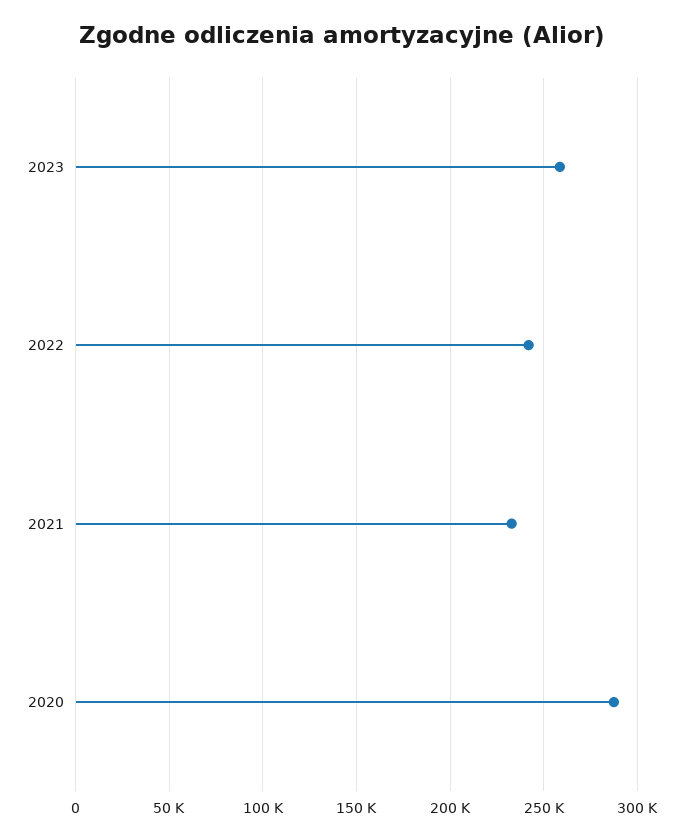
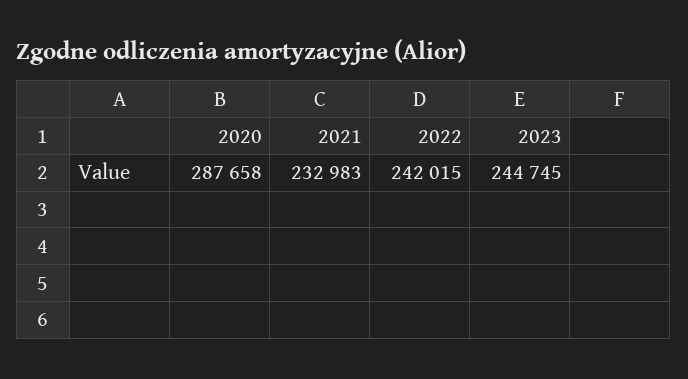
  {
-   "2023": 260000,
+   "2023": 244745,
    "2022": 242015,
    "2021": 232983,
    "2020": 287658
  }

